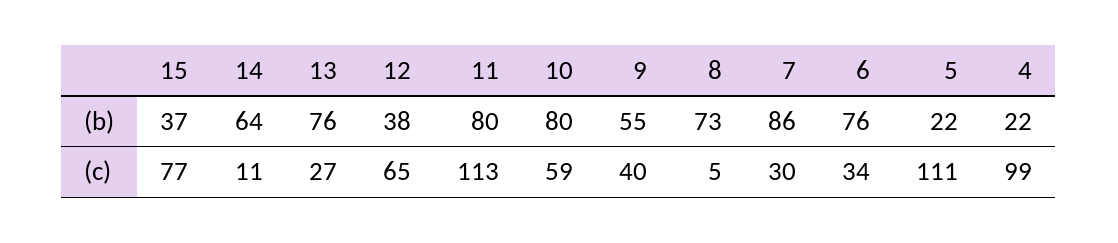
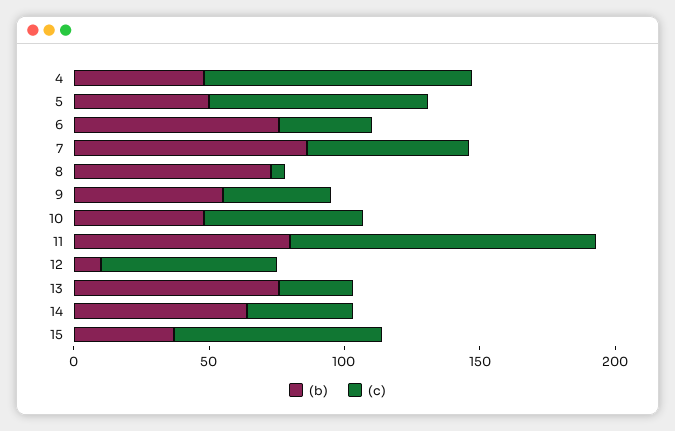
  {
    "(b)": {
      "15": 37,
      "14": 64,
      "13": 76,
-     "12": 38,
+     "12": 10,
      "11": 80,
-     "10": 80,
+     "10": 50,
      "9": 55,
      "8": 73,
      "7": 86,
      "6": 76,
-     "5": 22,
+     "5": 50,
-     "4": 22
+     "4": 50
    },
    "(c)": {
      "15": 77,
-     "14": 11,
+     "14": 40,
      "13": 27,
      "12": 65,
      "11": 113,
      "10": 59,
      "9": 40,
      "8": 5,
-     "7": 30,
+     "7": 60,
      "6": 34,
-     "5": 111,
+     "5": 80,
      "4": 99
    }
  }

